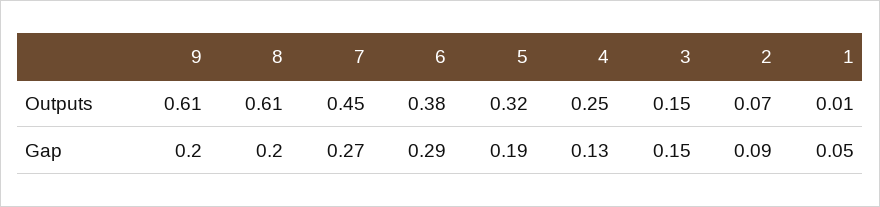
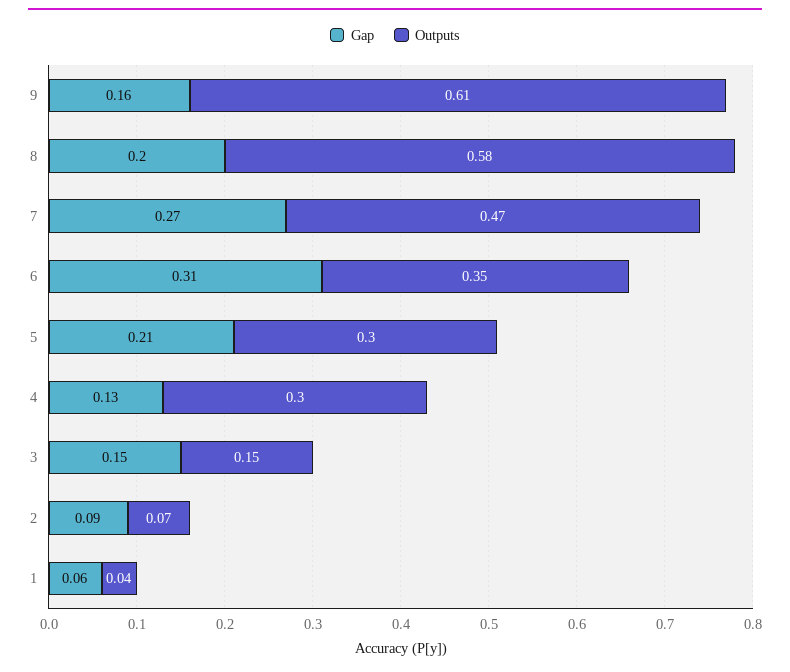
  {
    "Outputs": {
      "9": 0.61,
-     "8": 0.61,
+     "8": 0.58,
-     "7": 0.45,
+     "7": 0.47,
-     "6": 0.38,
+     "6": 0.35,
-     "5": 0.32,
+     "5": 0.3,
-     "4": 0.25,
+     "4": 0.3,
      "3": 0.15,
      "2": 0.07,
-     "1": 0.01
+     "1": 0.04
    },
    "Gap": {
-     "9": 0.2,
+     "9": 0.16,
      "8": 0.2,
      "7": 0.27,
-     "6": 0.29,
+     "6": 0.31,
-     "5": 0.19,
+     "5": 0.21,
      "4": 0.13,
      "3": 0.15,
      "2": 0.09,
-     "1": 0.05
+     "1": 0.06
    }
  }

